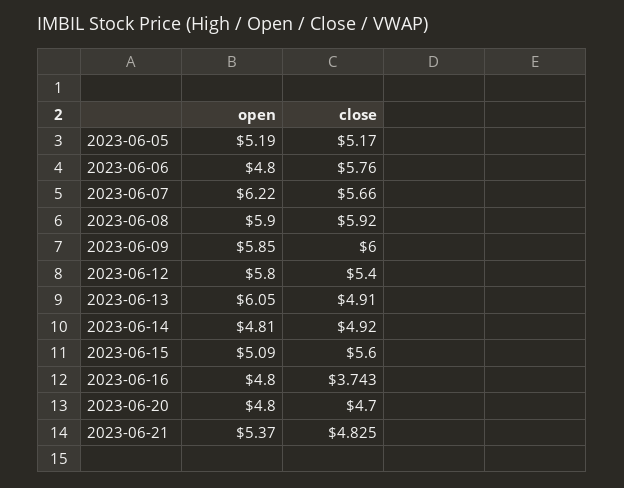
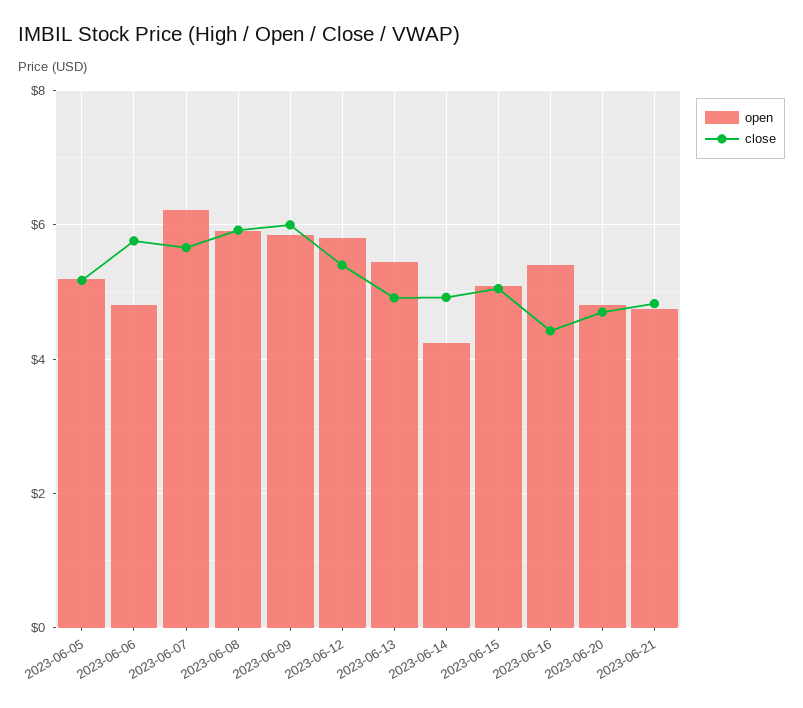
  {
    "open": {
      "2023-06-05": 5.19,
      "2023-06-06": 4.8,
      "2023-06-07": 6.22,
      "2023-06-08": 5.9,
      "2023-06-09": 5.85,
      "2023-06-12": 5.8,
-     "2023-06-13": 6.05,
+     "2023-06-13": 5.4,
-     "2023-06-14": 4.81,
+     "2023-06-14": 4.2,
      "2023-06-15": 5.09,
-     "2023-06-16": 4.8,
+     "2023-06-16": 5.4,
      "2023-06-20": 4.8,
-     "2023-06-21": 5.37
+     "2023-06-21": 4.8
    },
    "close": {
      "2023-06-05": 5.17,
      "2023-06-06": 5.76,
      "2023-06-07": 5.66,
      "2023-06-08": 5.92,
      "2023-06-09": 6,
      "2023-06-12": 5.4,
      "2023-06-13": 4.91,
      "2023-06-14": 4.92,
-     "2023-06-15": 5.6,
+     "2023-06-15": 5,
-     "2023-06-16": 3.743,
+     "2023-06-16": 4.4,
      "2023-06-20": 4.7,
      "2023-06-21": 4.825
    }
  }

